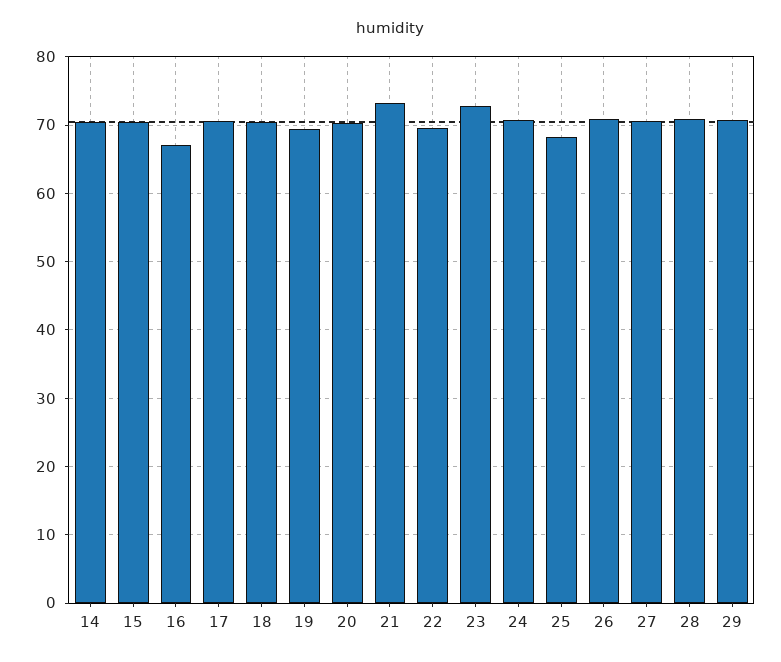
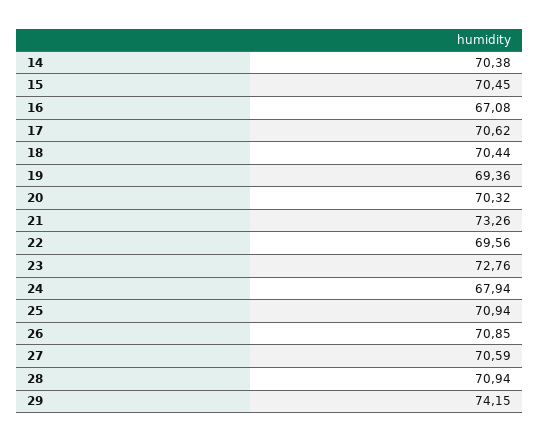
  {
    "14": 70.38,
    "15": 70.45,
    "16": 67.08,
    "17": 70.62,
    "18": 70.44,
    "19": 69.36,
    "20": 70.32,
    "21": 73.26,
    "22": 69.56,
    "23": 72.76,
-   "24": 71,
+   "24": 67.94,
-   "25": 68,
+   "25": 70.94,
    "26": 70.85,
    "27": 70.59,
    "28": 70.94,
-   "29": 71
+   "29": 74.15
  }

